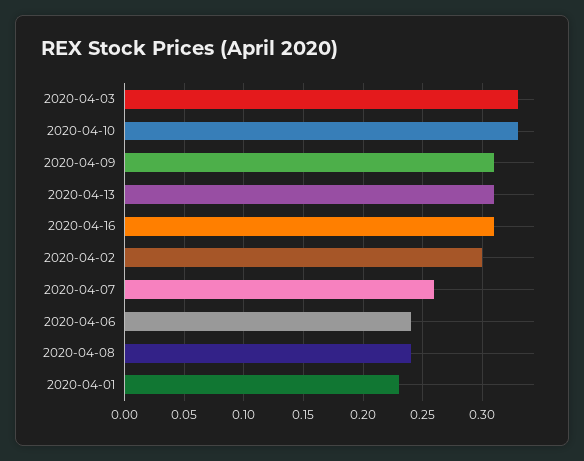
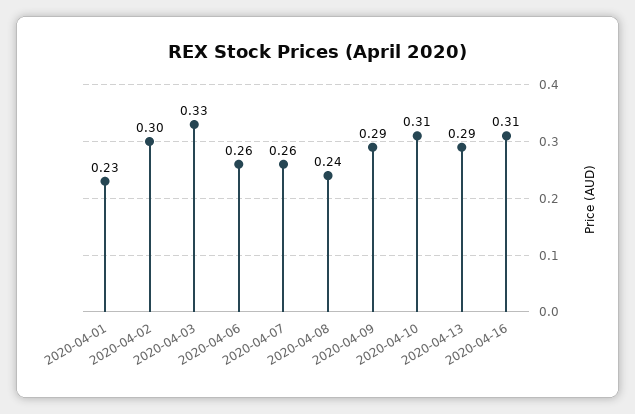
  {
    "2020-04-03": 0.33,
-   "2020-04-10": 0.33,
+   "2020-04-10": 0.31,
-   "2020-04-09": 0.31,
+   "2020-04-09": 0.29,
-   "2020-04-13": 0.31,
+   "2020-04-13": 0.29,
    "2020-04-16": 0.31,
    "2020-04-02": 0.3,
    "2020-04-07": 0.26,
-   "2020-04-06": 0.24,
+   "2020-04-06": 0.26,
    "2020-04-08": 0.24,
    "2020-04-01": 0.23
  }

